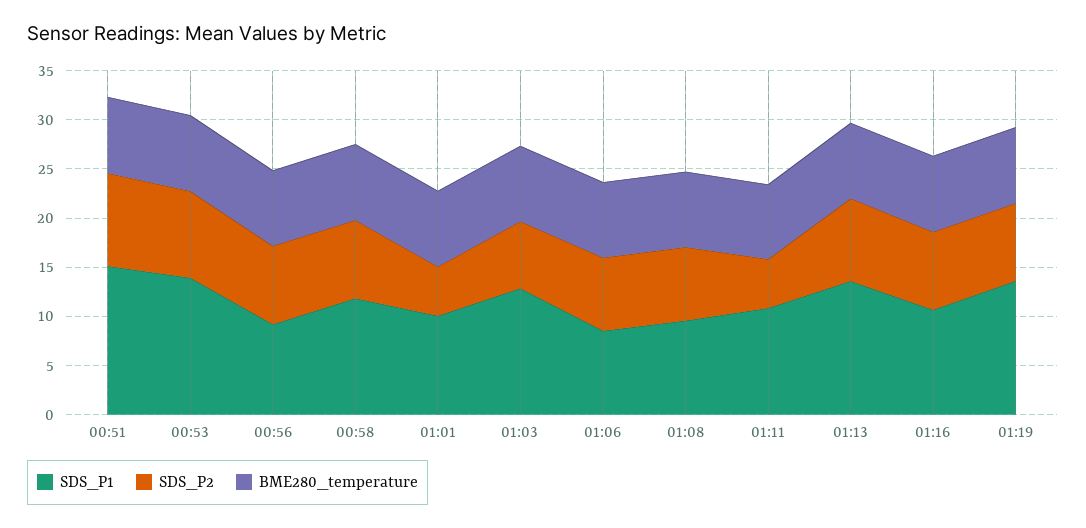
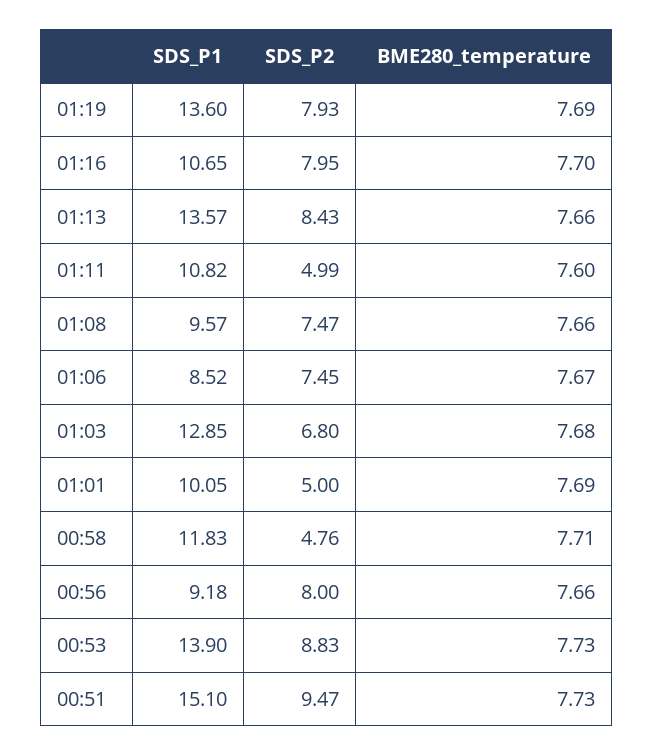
  {
    "SDS_P1": {
      "00:51": 15.1,
      "00:53": 13.9,
      "00:56": 9.18,
      "00:58": 11.83,
      "01:01": 10.05,
      "01:03": 12.85,
      "01:06": 8.52,
      "01:08": 9.57,
      "01:11": 10.82,
      "01:13": 13.57,
      "01:16": 10.65,
      "01:19": 13.6
    },
    "SDS_P2": {
      "00:51": 9.47,
      "00:53": 8.83,
      "00:56": 8,
-     "00:58": 8,
+     "00:58": 4.76,
      "01:01": 5,
      "01:03": 6.8,
      "01:06": 7.45,
      "01:08": 7.47,
      "01:11": 4.99,
      "01:13": 8.43,
      "01:16": 7.95,
      "01:19": 7.93
    },
    "BME280_temperature": {
      "00:51": 7.73,
      "00:53": 7.73,
      "00:56": 7.66,
      "00:58": 7.71,
      "01:01": 7.69,
      "01:03": 7.68,
      "01:06": 7.67,
      "01:08": 7.66,
      "01:11": 7.6,
      "01:13": 7.66,
      "01:16": 7.7,
      "01:19": 7.69
    }
  }

